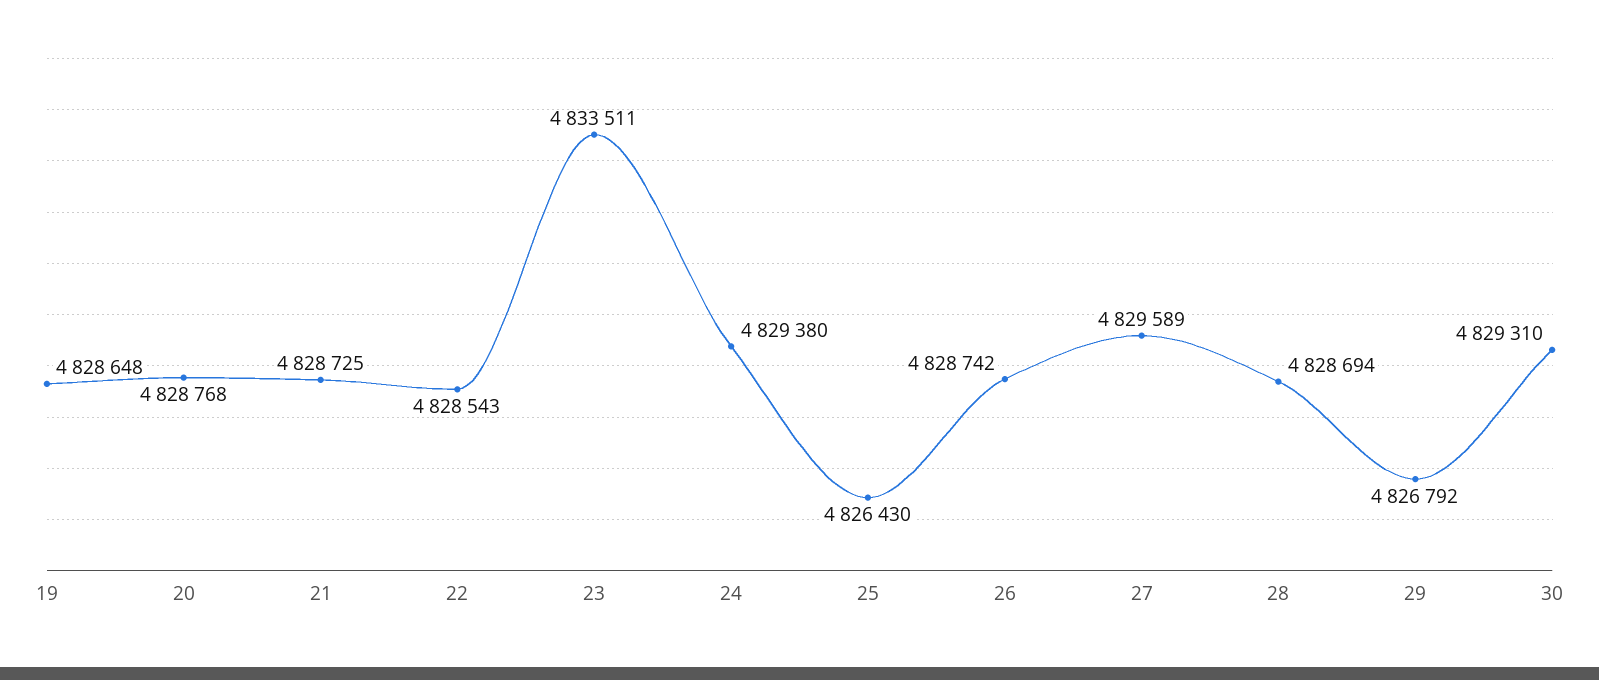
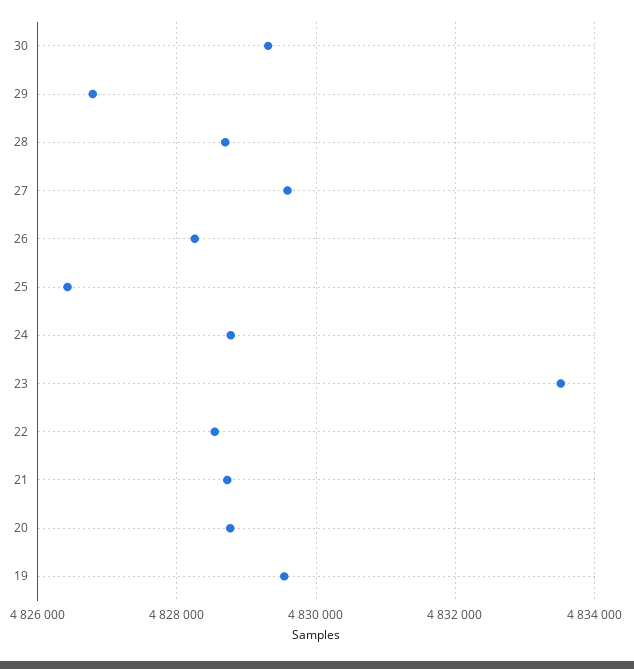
  {
-   "19": 4828648,
+   "19": 4829600,
    "20": 4828768,
    "21": 4828725,
    "22": 4828543,
    "23": 4833511,
-   "24": 4829380,
+   "24": 4828800,
    "25": 4826430,
-   "26": 4828742,
+   "26": 4828200,
    "27": 4829589,
    "28": 4828694,
    "29": 4826792,
    "30": 4829310
  }

